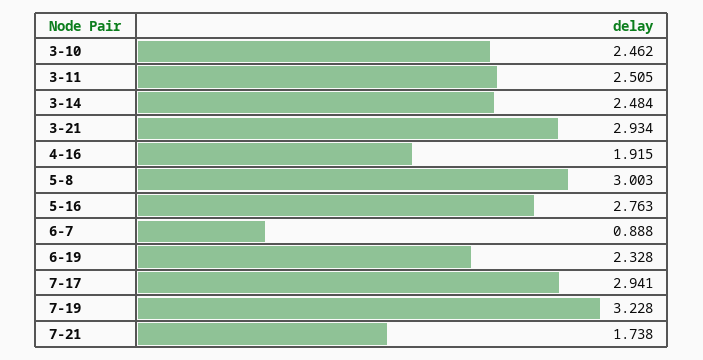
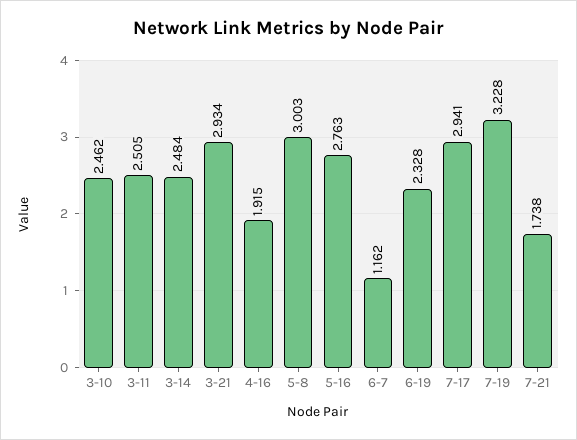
  {
    "3-10": 2.462,
    "3-11": 2.505,
    "3-14": 2.484,
    "3-21": 2.934,
    "4-16": 1.915,
    "5-8": 3.003,
    "5-16": 2.763,
-   "6-7": 0.888,
+   "6-7": 1.162,
    "6-19": 2.328,
    "7-17": 2.941,
    "7-19": 3.228,
    "7-21": 1.738
  }

